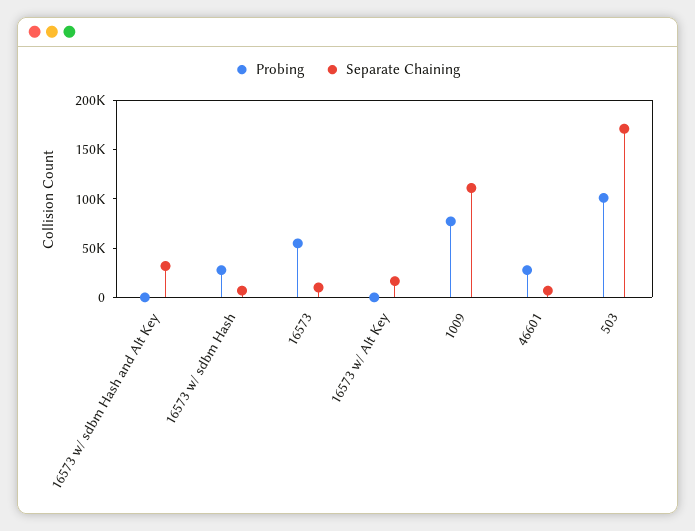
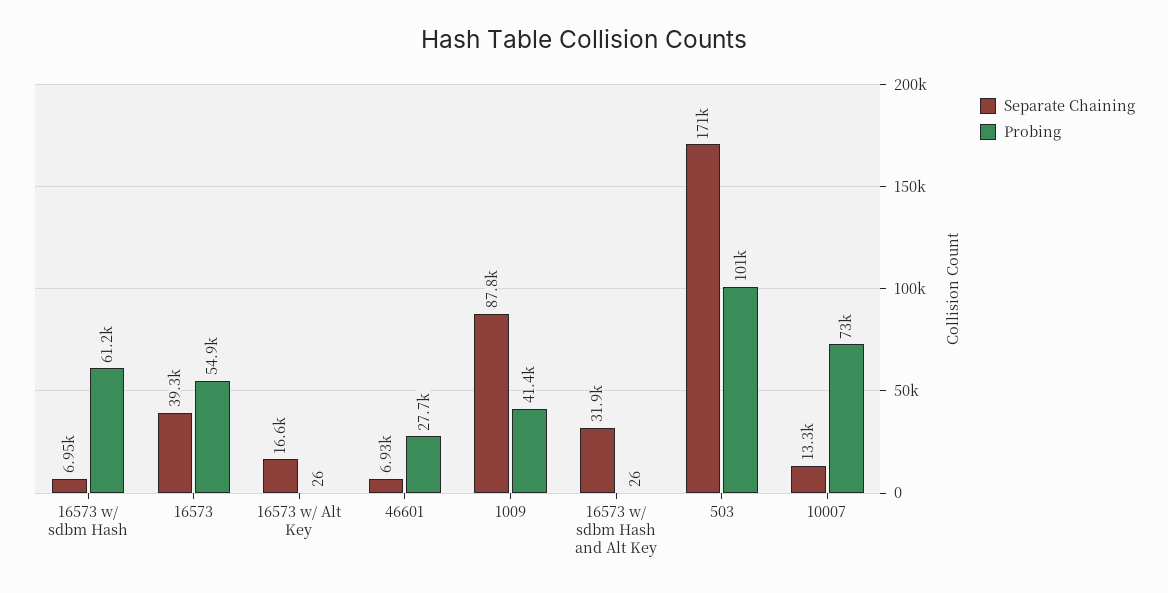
  {
    "Probing": {
      "16573 w/ sdbm Hash and Alt Key": 26,
-     "16573 w/ sdbm Hash": 30000,
+     "16573 w/ sdbm Hash": 61200,
      "16573": 54900,
      "16573 w/ Alt Key": 26,
-     "1009": 80000,
+     "1009": 41400,
      "46601": 27700,
-     "503": 101000
+     "503": 101000,
+     "10007": 73000
    },
    "Separate Chaining": {
      "16573 w/ sdbm Hash and Alt Key": 31900,
      "16573 w/ sdbm Hash": 6950,
-     "16573": 10000,
+     "16573": 39300,
      "16573 w/ Alt Key": 16600,
-     "1009": 110000,
+     "1009": 87800,
      "46601": 6930,
-     "503": 171000
+     "503": 171000,
+     "10007": 13300
    }
  }

